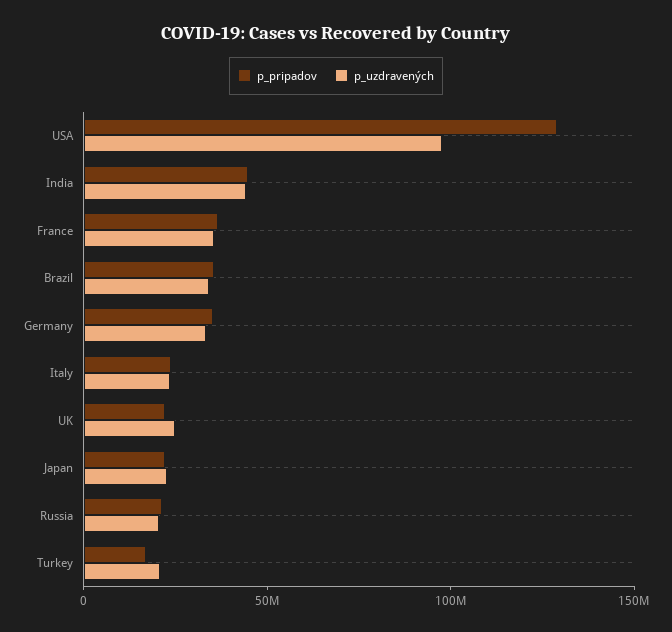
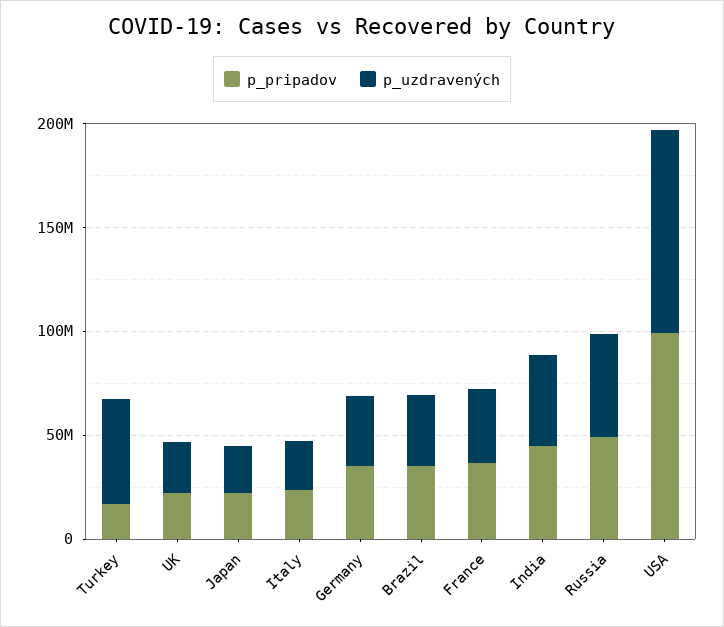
  {
    "p_pripadov": {
-     "USA": 130000000,
+     "USA": 100000000,
      "India": 40000000,
      "France": 40000000,
      "Brazil": 40000000,
      "Germany": 40000000,
      "Italy": 20000000,
      "UK": 20000000,
      "Japan": 20000000,
-     "Russia": 20000000,
+     "Russia": 50000000,
      "Turkey": 20000000
    },
    "p_uzdravených": {
      "USA": 100000000,
      "India": 40000000,
      "France": 40000000,
      "Brazil": 30000000,
      "Germany": 30000000,
      "Italy": 20000000,
      "UK": 20000000,
      "Japan": 20000000,
-     "Russia": 20000000,
+     "Russia": 50000000,
-     "Turkey": 20000000
+     "Turkey": 50000000
    }
  }

